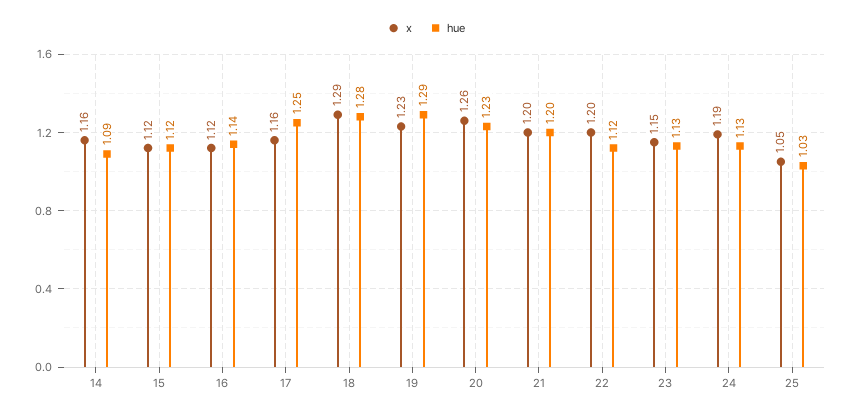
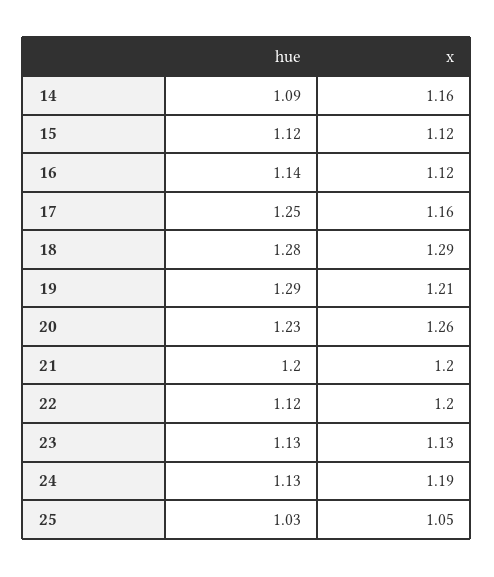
  {
    "x": {
      "14": 1.16,
      "15": 1.12,
      "16": 1.12,
      "17": 1.16,
      "18": 1.29,
-     "19": 1.23,
+     "19": 1.21,
      "20": 1.26,
      "21": 1.2,
      "22": 1.2,
-     "23": 1.15,
+     "23": 1.13,
      "24": 1.19,
      "25": 1.05
    },
    "hue": {
      "14": 1.09,
      "15": 1.12,
      "16": 1.14,
      "17": 1.25,
      "18": 1.28,
      "19": 1.29,
      "20": 1.23,
      "21": 1.2,
      "22": 1.12,
      "23": 1.13,
      "24": 1.13,
      "25": 1.03
    }
  }

